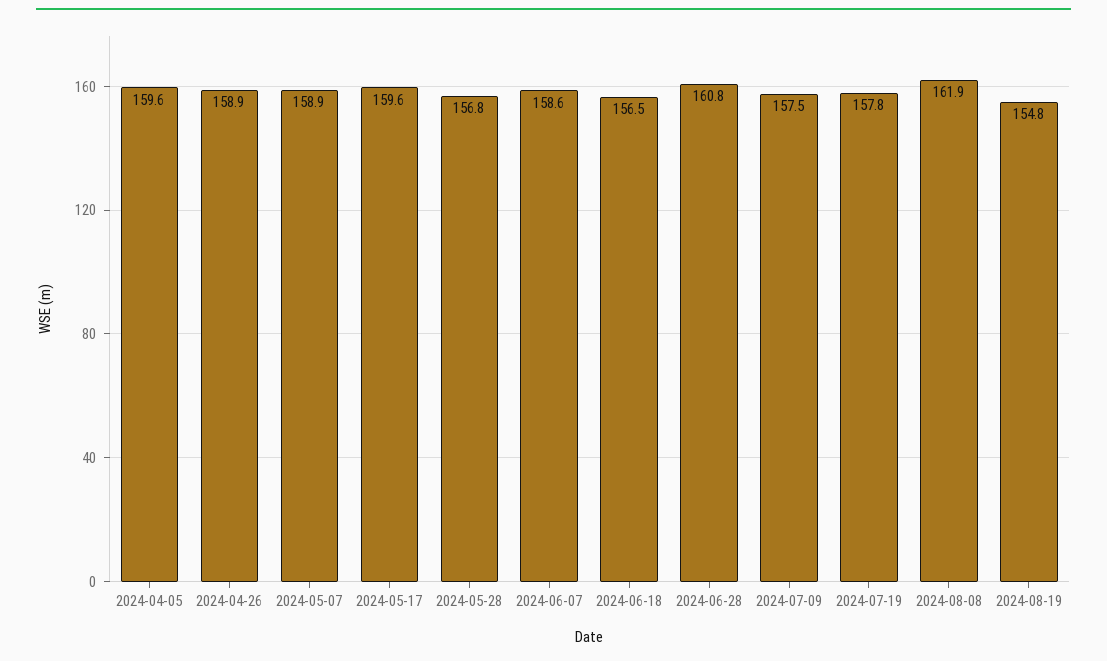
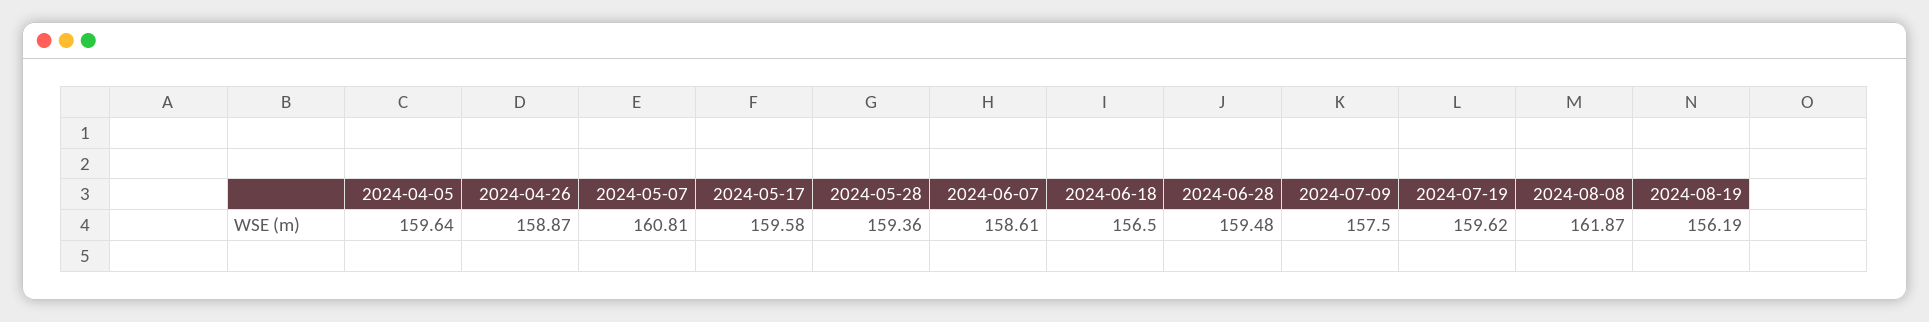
  {
    "2024-04-05": 159.64,
    "2024-04-26": 158.87,
-   "2024-05-07": 158.9,
+   "2024-05-07": 160.81,
    "2024-05-17": 159.58,
-   "2024-05-28": 156.8,
+   "2024-05-28": 159.36,
    "2024-06-07": 158.61,
    "2024-06-18": 156.5,
-   "2024-06-28": 160.8,
+   "2024-06-28": 159.48,
    "2024-07-09": 157.5,
-   "2024-07-19": 157.8,
+   "2024-07-19": 159.62,
    "2024-08-08": 161.87,
-   "2024-08-19": 154.8
+   "2024-08-19": 156.19
  }

